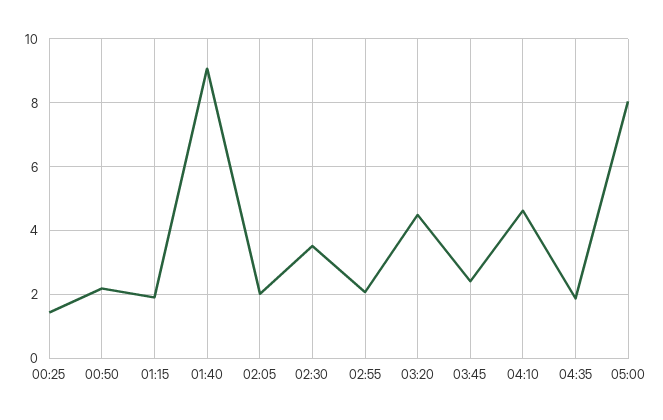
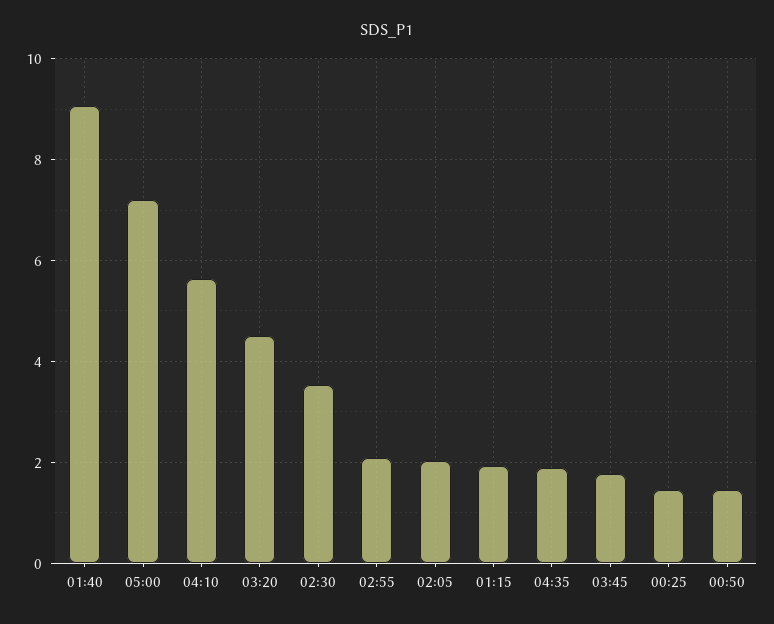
  {
    "00:25": 1.4,
-   "00:50": 2.2,
+   "00:50": 1.4,
    "01:15": 2,
    "01:40": 9,
    "02:05": 2,
    "02:30": 3.6,
    "02:55": 2,
    "03:20": 4.6,
-   "03:45": 2.4,
+   "03:45": 1.8,
-   "04:10": 4.6,
+   "04:10": 5.6,
    "04:35": 1.8,
-   "05:00": 8
+   "05:00": 7.2
  }

